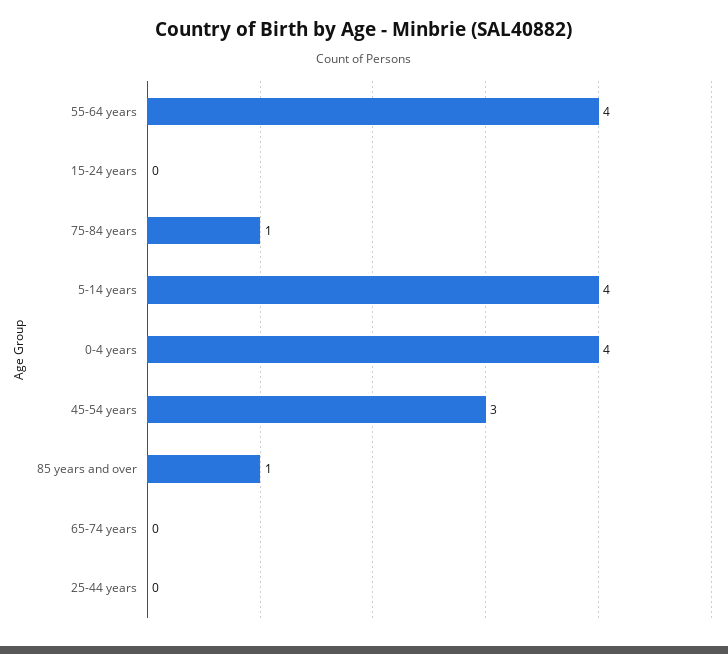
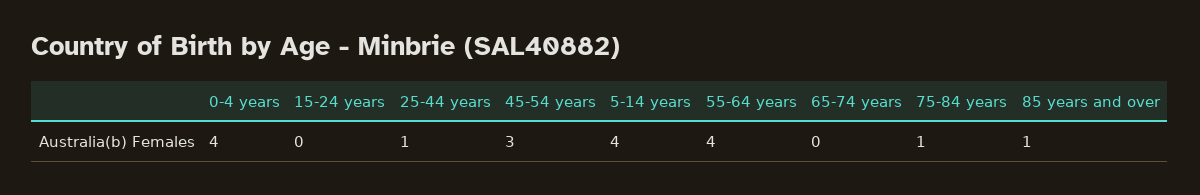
  {
    "55-64 years": 4,
    "15-24 years": 0,
    "75-84 years": 1,
    "5-14 years": 4,
    "0-4 years": 4,
    "45-54 years": 3,
    "85 years and over": 1,
    "65-74 years": 0,
-   "25-44 years": 0
+   "25-44 years": 1
  }

